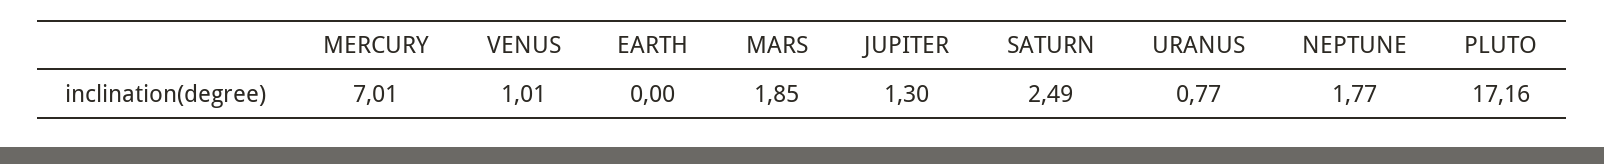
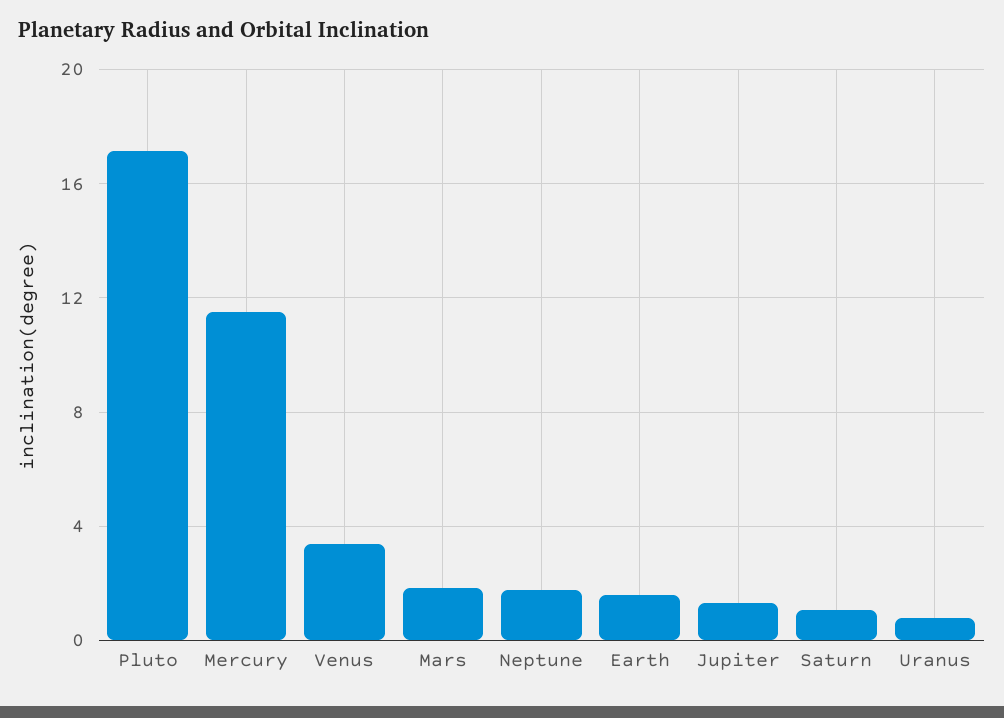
  {
-   "MERCURY": 7.01,
+   "MERCURY": 11.5,
-   "VENUS": 1.01,
+   "VENUS": 3.5,
-   "EARTH": 0,
+   "EARTH": 1.5,
    "MARS": 1.85,
    "JUPITER": 1.3,
-   "SATURN": 2.49,
+   "SATURN": 1,
    "URANUS": 0.77,
    "NEPTUNE": 1.77,
    "PLUTO": 17.16
  }

